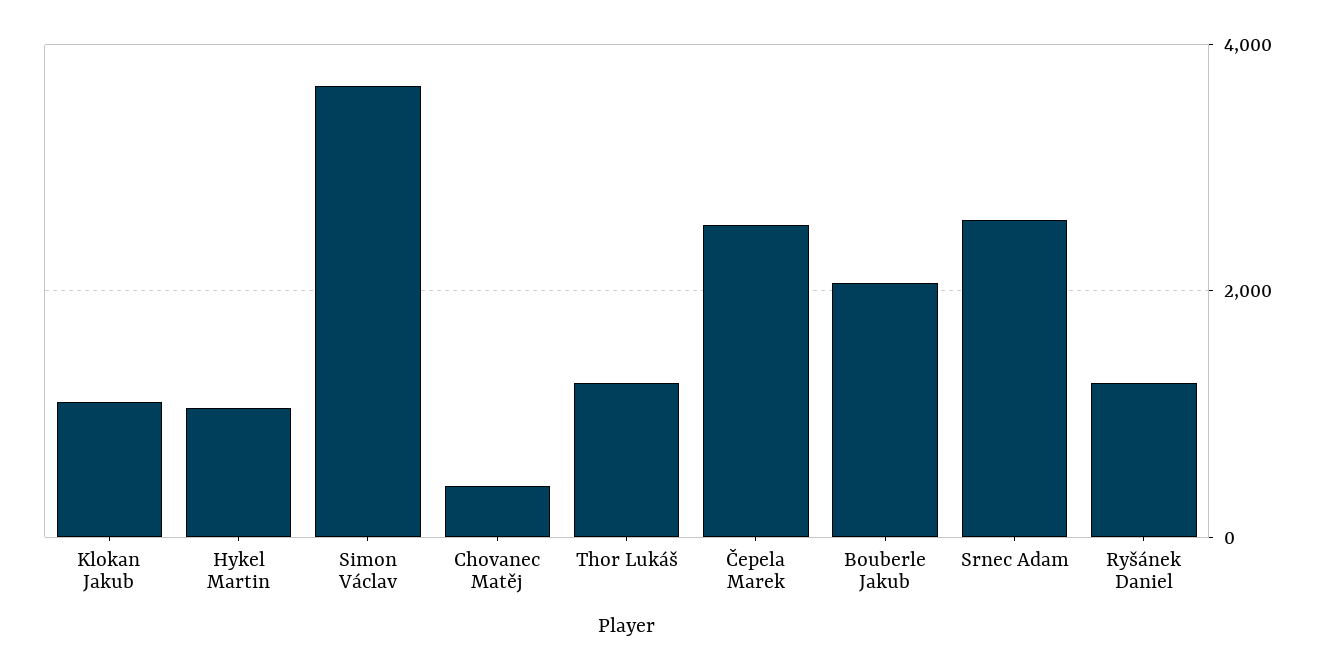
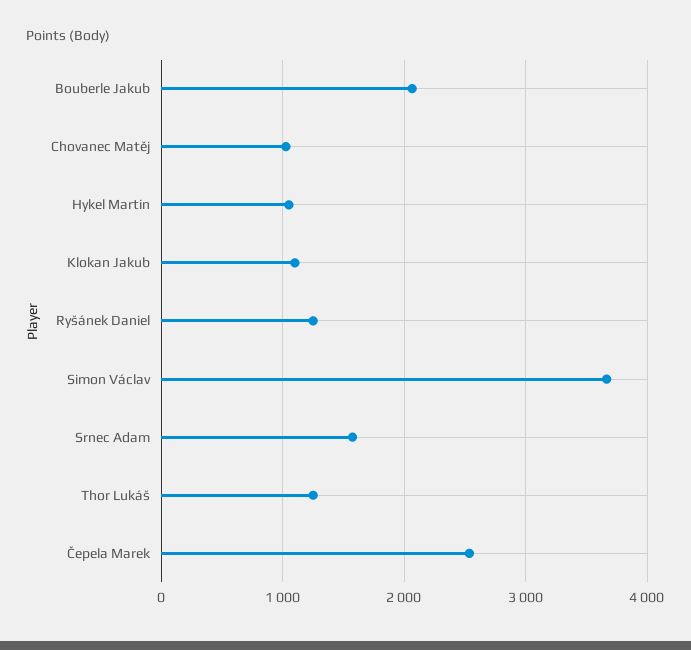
  {
    "Klokan Jakub": 1100,
    "Hykel Martin": 1100,
    "Simon Václav": 3700,
-   "Chovanec Matěj": 400,
+   "Chovanec Matěj": 1000,
    "Thor Lukáš": 1300,
    "Čepela Marek": 2500,
    "Bouberle Jakub": 2100,
-   "Srnec Adam": 2600,
+   "Srnec Adam": 1600,
    "Ryšánek Daniel": 1300
  }

